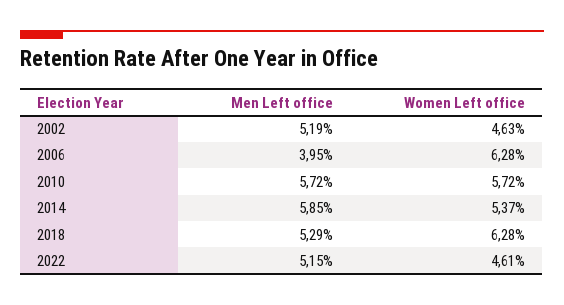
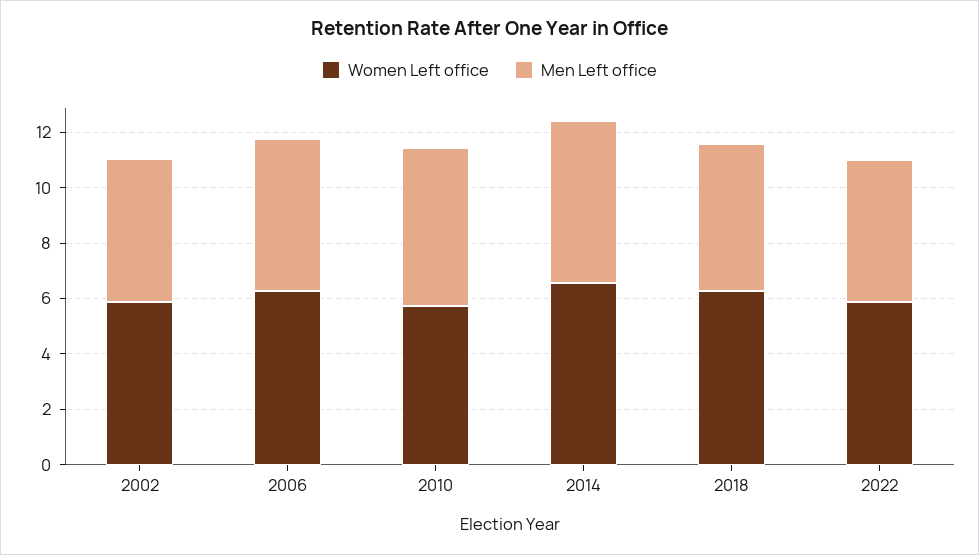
  {
    "Men Left office": {
      "2002": 5.19,
-     "2006": 3.95,
+     "2006": 5.5,
      "2010": 5.72,
      "2014": 5.85,
      "2018": 5.29,
      "2022": 5.15
    },
    "Women Left office": {
-     "2002": 4.63,
+     "2002": 6,
      "2006": 6.28,
      "2010": 5.72,
-     "2014": 5.37,
+     "2014": 6.5,
      "2018": 6.28,
-     "2022": 4.61
+     "2022": 6
    }
  }

